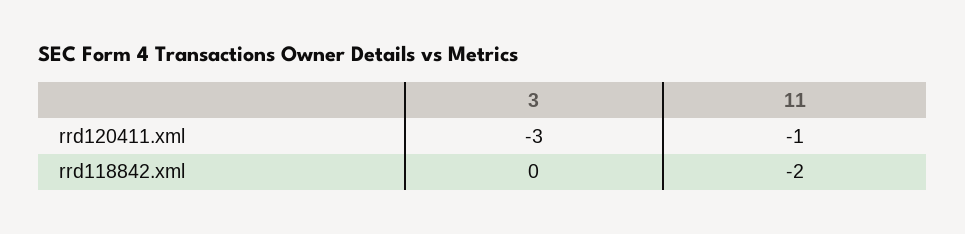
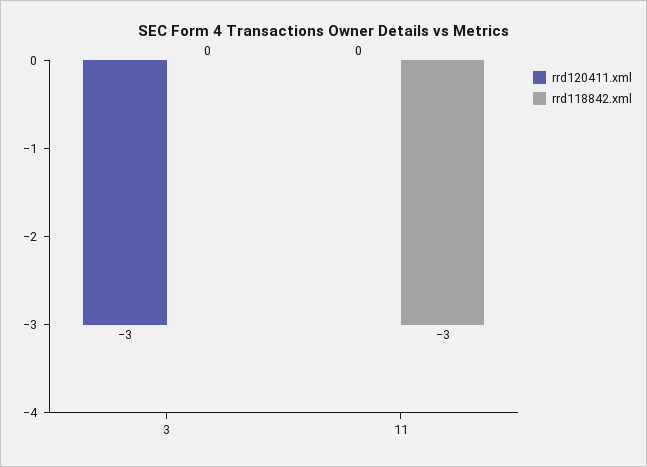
  {
    "rrd120411.xml": {
      "3": -3,
-     "11": -1
+     "11": 0
    },
    "rrd118842.xml": {
      "3": 0,
-     "11": -2
+     "11": -3
    }
  }

